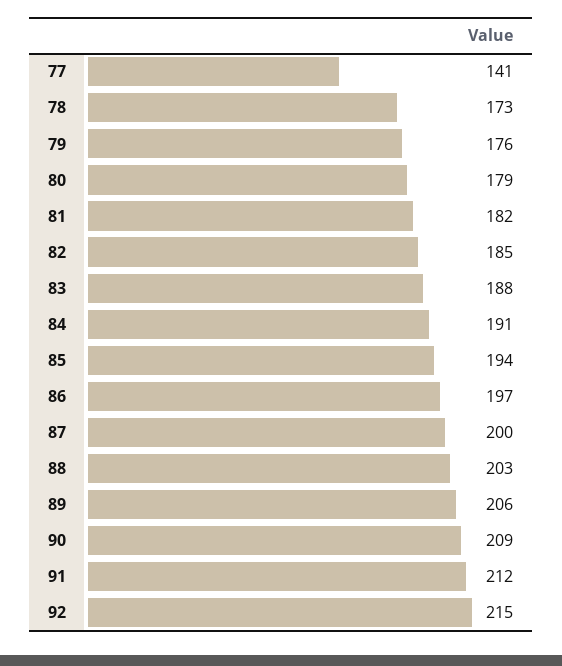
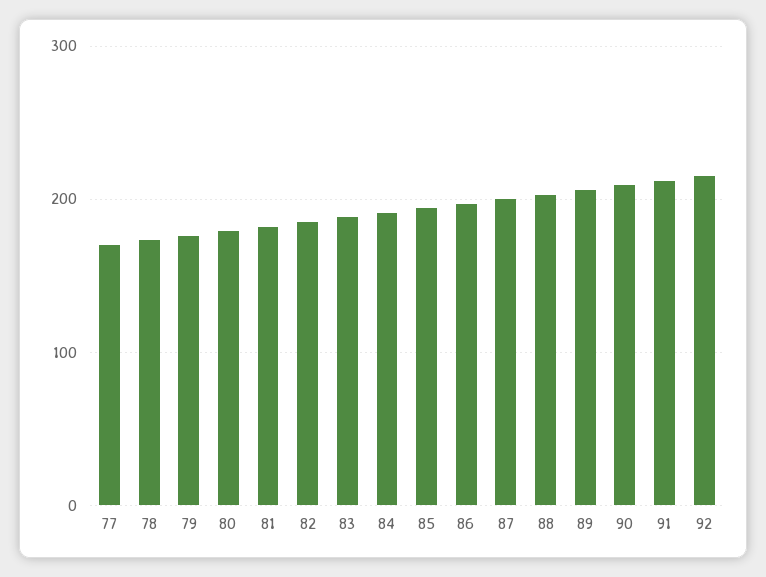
  {
-   "77": 141,
+   "77": 170,
    "78": 173,
    "79": 176,
    "80": 179,
    "81": 182,
    "82": 185,
    "83": 188,
    "84": 191,
    "85": 194,
    "86": 197,
    "87": 200,
    "88": 203,
    "89": 206,
    "90": 209,
    "91": 212,
    "92": 215
  }

